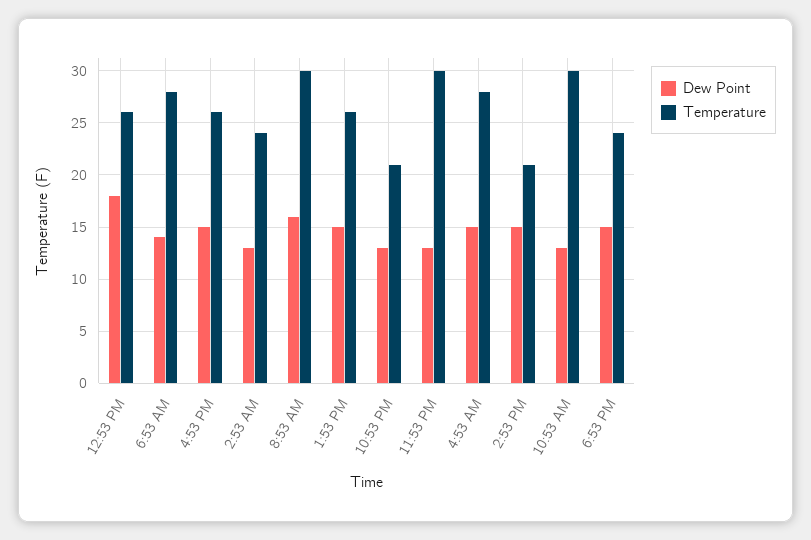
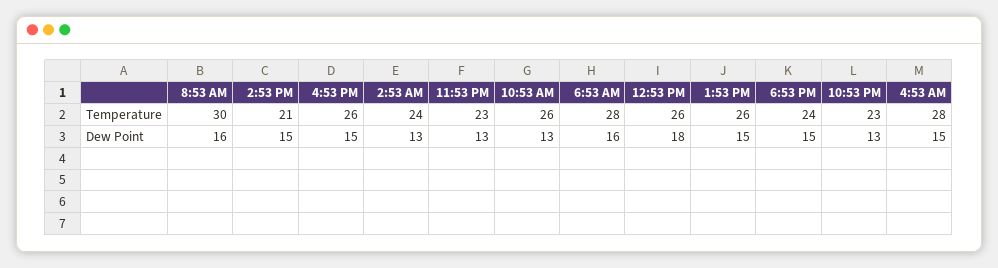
  {
    "Dew Point": {
      "12:53 PM": 18,
-     "6:53 AM": 14,
+     "6:53 AM": 16,
      "4:53 PM": 15,
      "2:53 AM": 13,
      "8:53 AM": 16,
      "1:53 PM": 15,
      "10:53 PM": 13,
      "11:53 PM": 13,
      "4:53 AM": 15,
      "2:53 PM": 15,
      "10:53 AM": 13,
      "6:53 PM": 15
    },
    "Temperature": {
      "12:53 PM": 26,
      "6:53 AM": 28,
      "4:53 PM": 26,
      "2:53 AM": 24,
      "8:53 AM": 30,
      "1:53 PM": 26,
-     "10:53 PM": 21,
+     "10:53 PM": 23,
-     "11:53 PM": 30,
+     "11:53 PM": 23,
      "4:53 AM": 28,
      "2:53 PM": 21,
-     "10:53 AM": 30,
+     "10:53 AM": 26,
      "6:53 PM": 24
    }
  }

